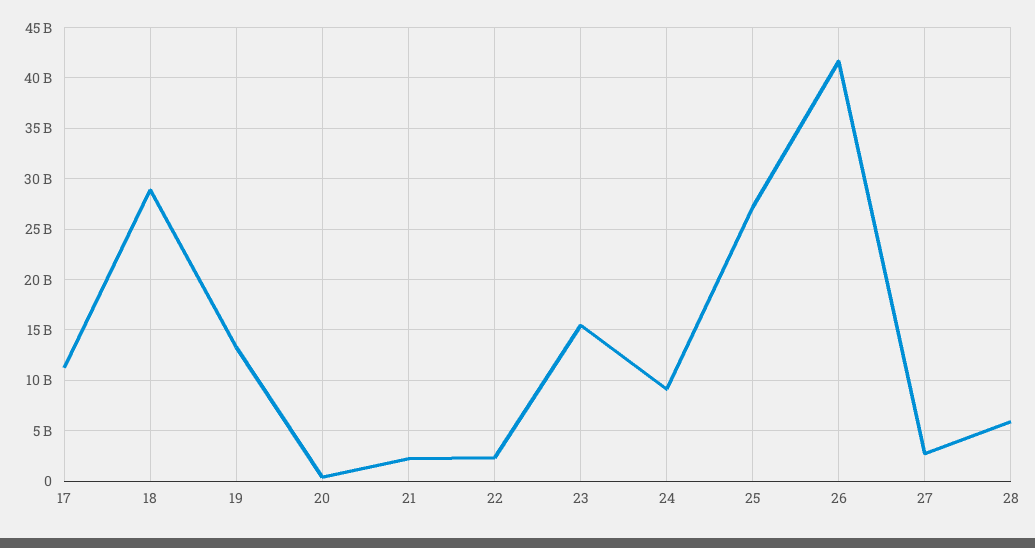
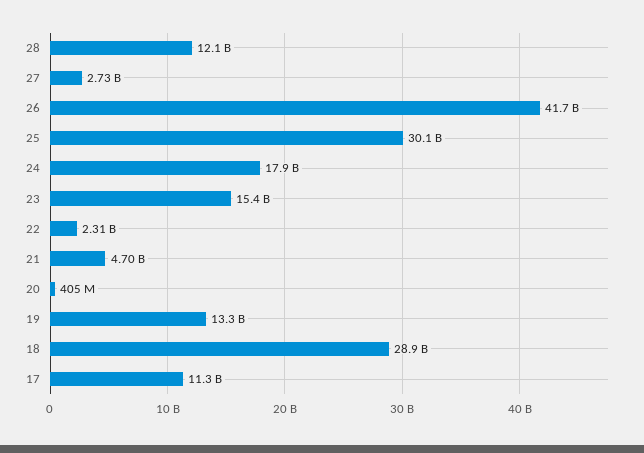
  {
    "17": 11300000000,
    "18": 28900000000,
    "19": 13300000000,
    "20": 405000000,
-   "21": 2000000000,
+   "21": 4700000000,
    "22": 2310000000,
    "23": 15400000000,
-   "24": 9000000000,
+   "24": 17900000000,
-   "25": 27000000000,
+   "25": 30100000000,
    "26": 41700000000,
    "27": 2730000000,
-   "28": 6000000000
+   "28": 12100000000
  }

